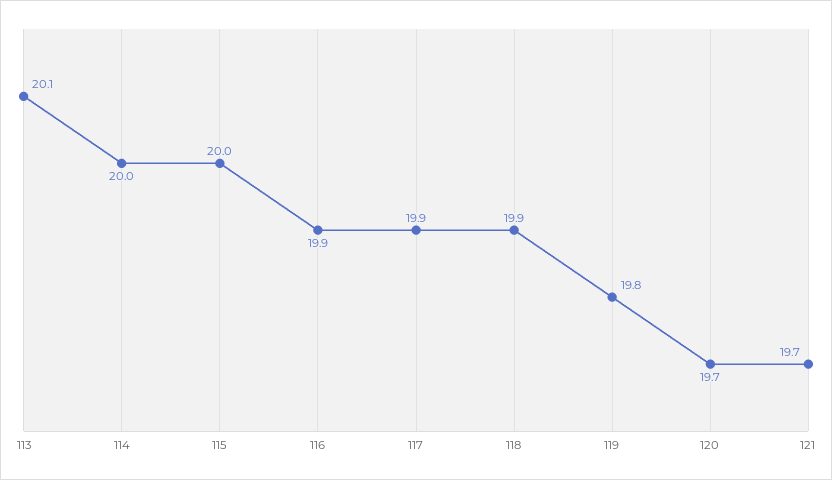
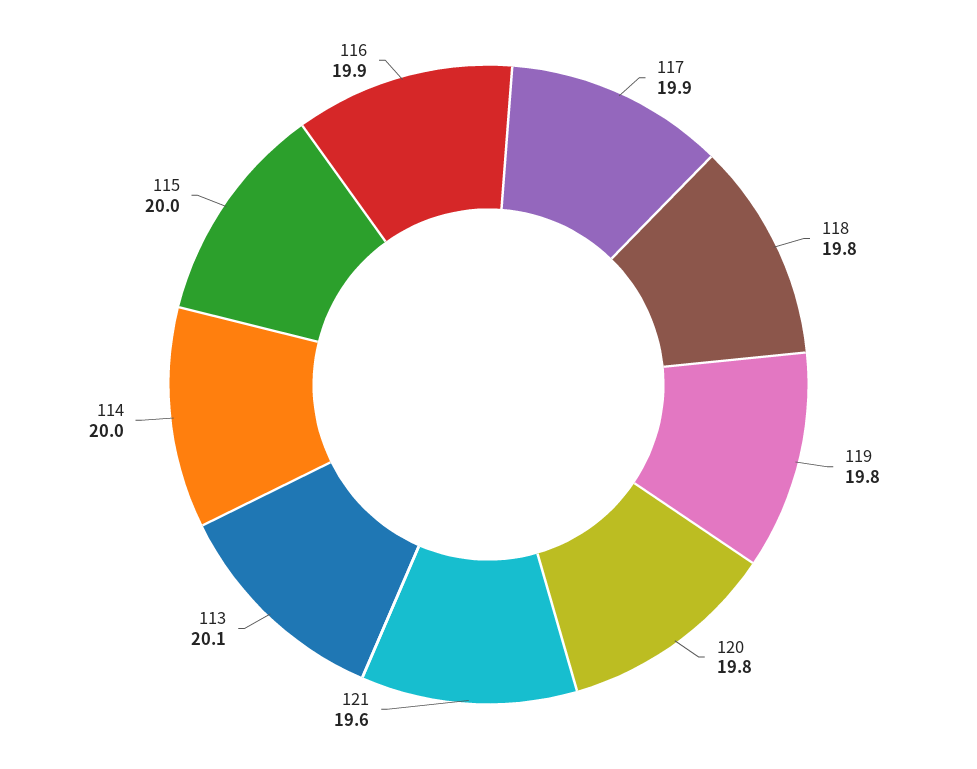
  {
    "113": 20.1,
    "114": 20,
    "115": 20,
    "116": 19.9,
    "117": 19.9,
-   "118": 19.9,
+   "118": 19.8,
    "119": 19.8,
-   "120": 19.7,
+   "120": 19.8,
-   "121": 19.7
+   "121": 19.6
  }

